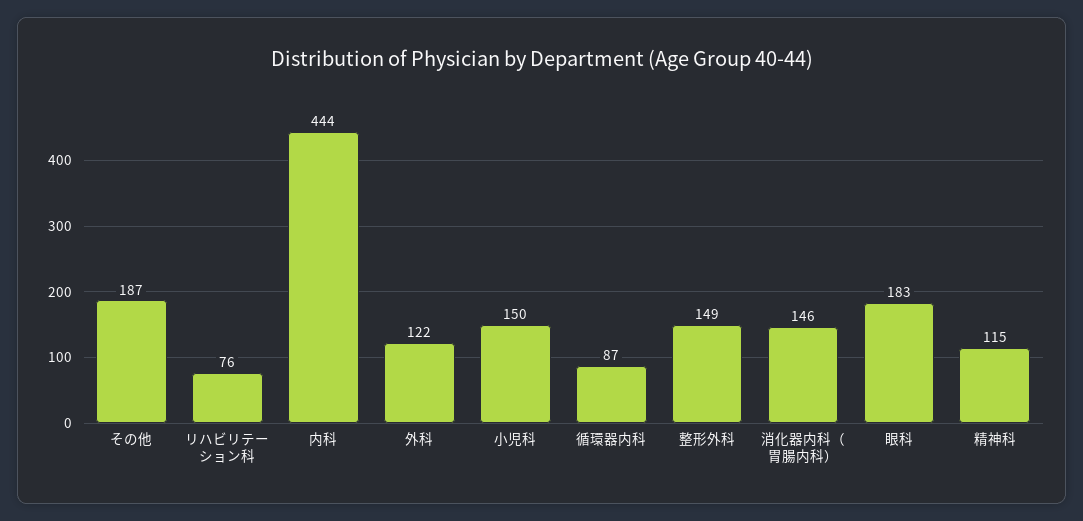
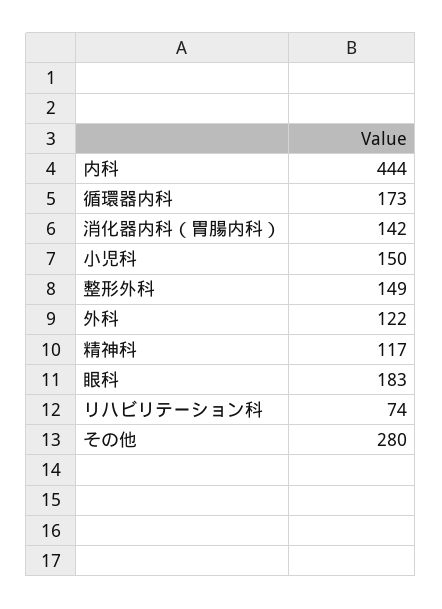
  {
-   "その他": 187,
+   "その他": 280,
-   "リハビリテーション科": 76,
+   "リハビリテーション科": 74,
    "内科": 444,
    "外科": 122,
    "小児科": 150,
-   "循環器内科": 87,
+   "循環器内科": 173,
    "整形外科": 149,
-   "消化器内科（胃腸内科）": 146,
+   "消化器内科（胃腸内科）": 142,
    "眼科": 183,
-   "精神科": 115
+   "精神科": 117
  }

